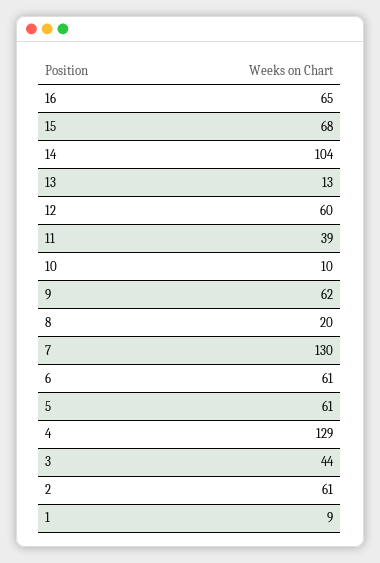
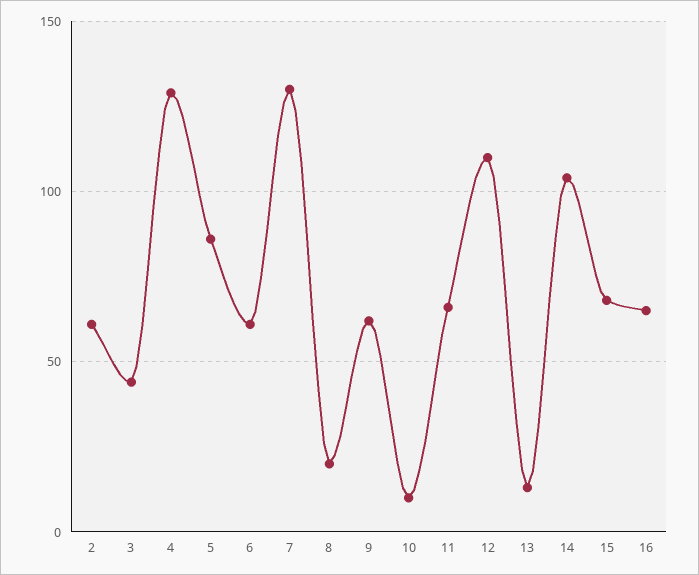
  {
    "16": 65,
    "15": 68,
    "14": 104,
    "13": 13,
-   "12": 60,
+   "12": 110,
-   "11": 39,
+   "11": 65,
    "10": 10,
    "9": 62,
    "8": 20,
    "7": 130,
    "6": 61,
-   "5": 61,
+   "5": 85,
    "4": 129,
    "3": 44,
-   "2": 61,
+   "2": 61
-   "1": 9
  }

